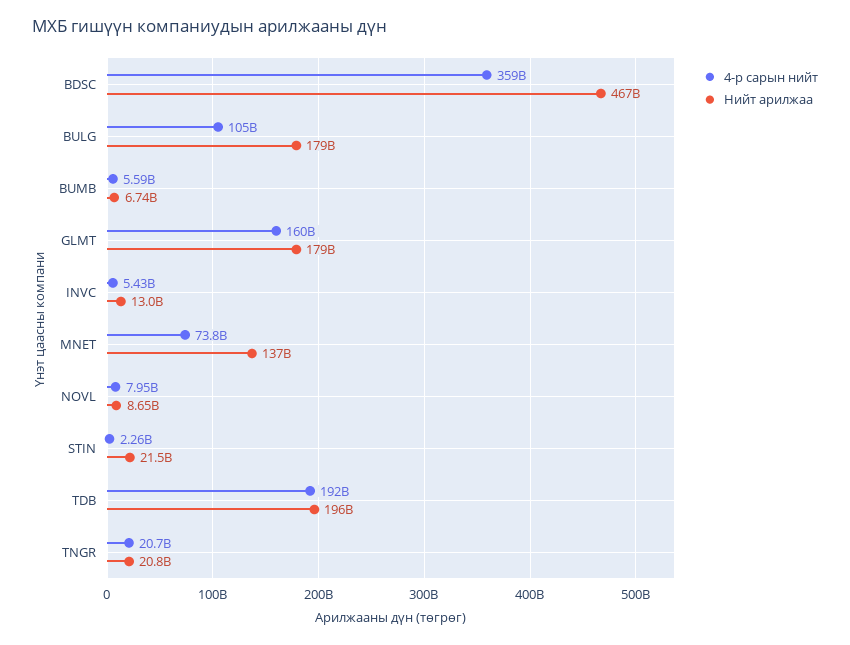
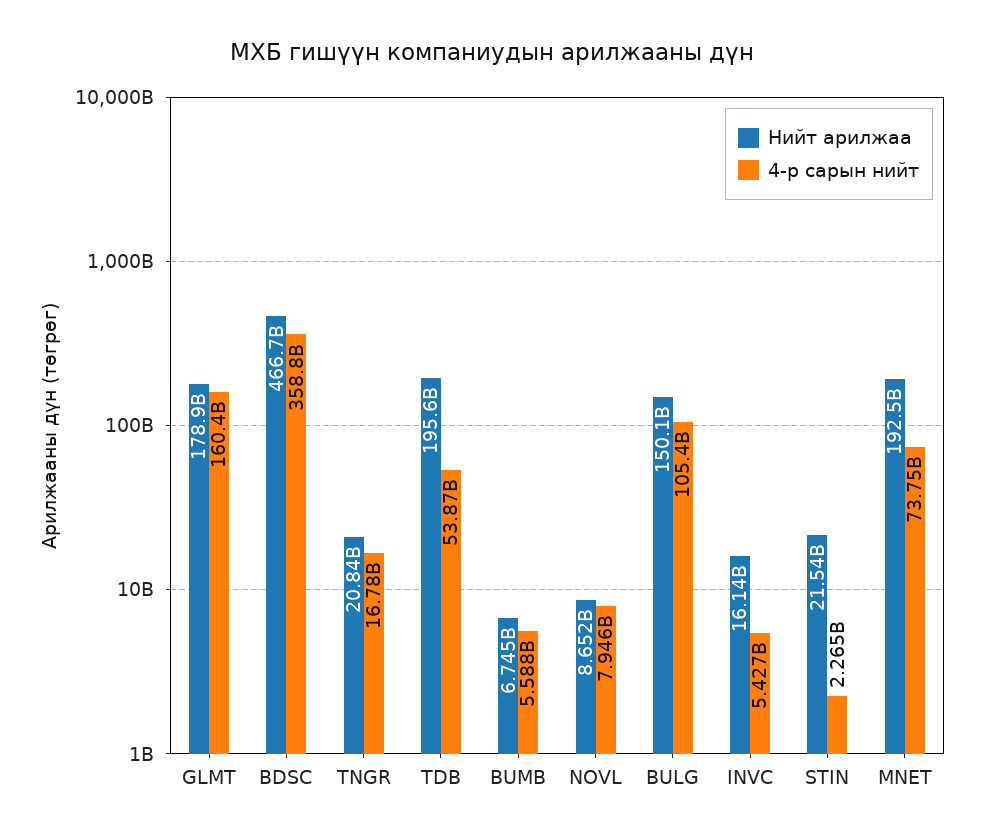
  {
    "4-р сарын нийт": {
      "BDSC": 358800000000,
      "BULG": 105400000000,
      "BUMB": 5588000000,
      "GLMT": 160400000000,
      "INVC": 5427000000,
      "MNET": 73750000000,
      "NOVL": 7946000000,
      "STIN": 2265000000,
-     "TDB": 192000000000,
+     "TDB": 53870000000,
-     "TNGR": 20700000000
+     "TNGR": 16780000000
    },
    "Нийт арилжаа": {
      "BDSC": 466700000000,
-     "BULG": 179000000000,
+     "BULG": 150100000000,
      "BUMB": 6745000000,
      "GLMT": 178900000000,
-     "INVC": 13000000000,
+     "INVC": 16140000000,
-     "MNET": 137000000000,
+     "MNET": 192500000000,
      "NOVL": 8652000000,
      "STIN": 21540000000,
      "TDB": 195600000000,
      "TNGR": 20840000000
    }
  }

